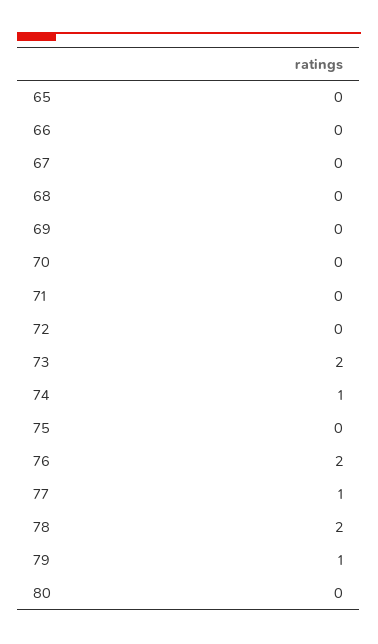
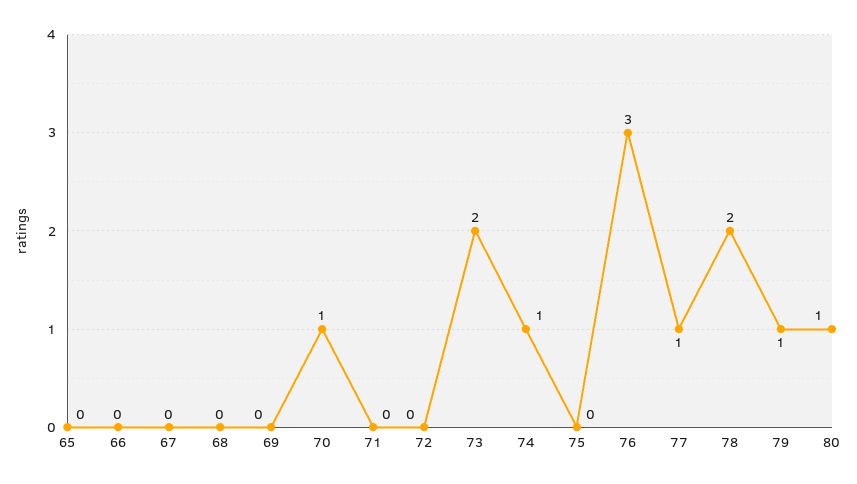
  {
    "65": 0,
    "66": 0,
    "67": 0,
    "68": 0,
    "69": 0,
-   "70": 0,
+   "70": 1,
    "71": 0,
    "72": 0,
    "73": 2,
    "74": 1,
    "75": 0,
-   "76": 2,
+   "76": 3,
    "77": 1,
    "78": 2,
    "79": 1,
-   "80": 0
+   "80": 1
  }

